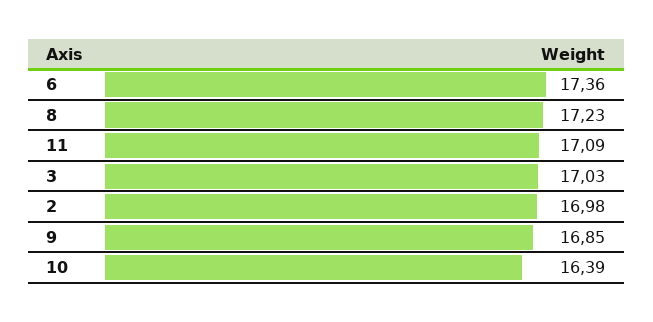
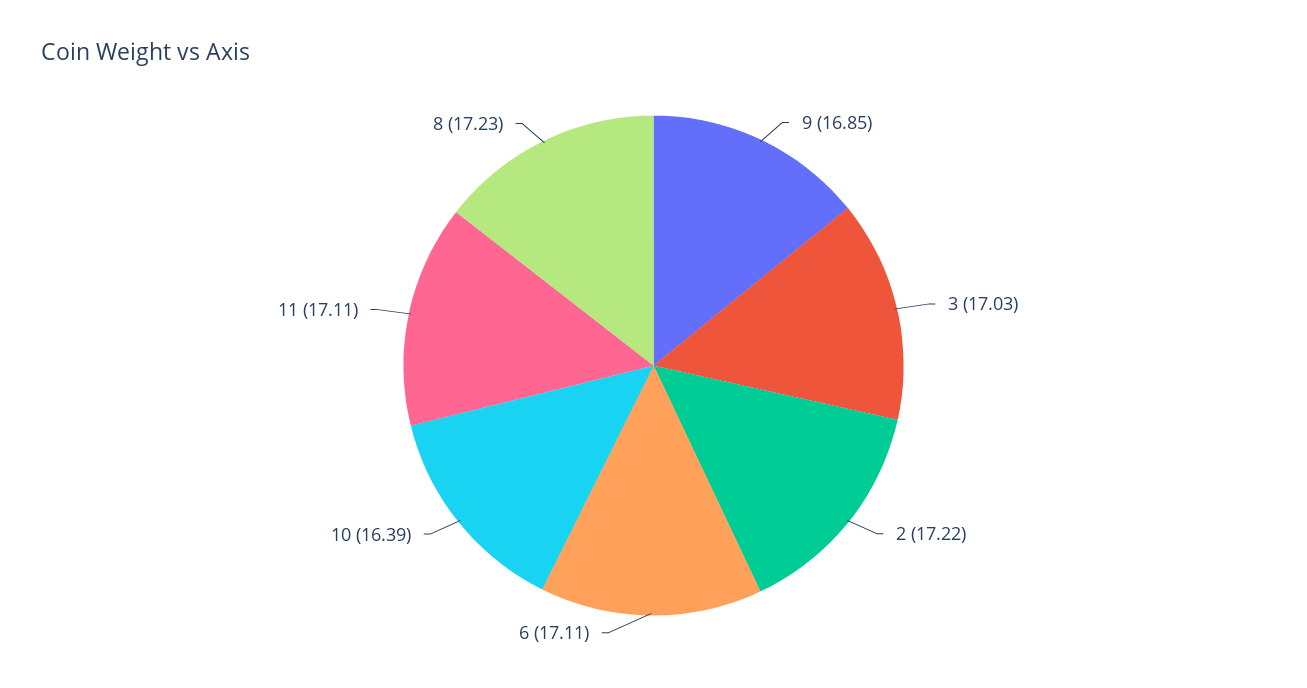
  {
-   "6": 17.36,
+   "6": 17.11,
    "8": 17.23,
-   "11": 17.09,
+   "11": 17.11,
    "3": 17.03,
-   "2": 16.98,
+   "2": 17.22,
    "9": 16.85,
    "10": 16.39
  }

